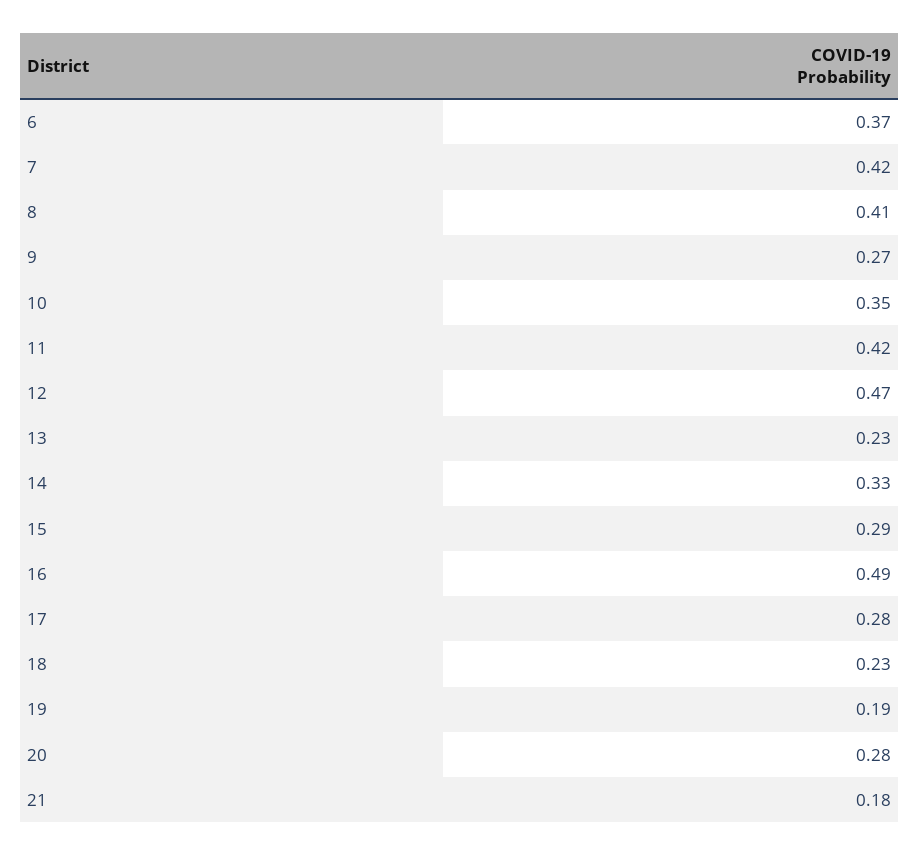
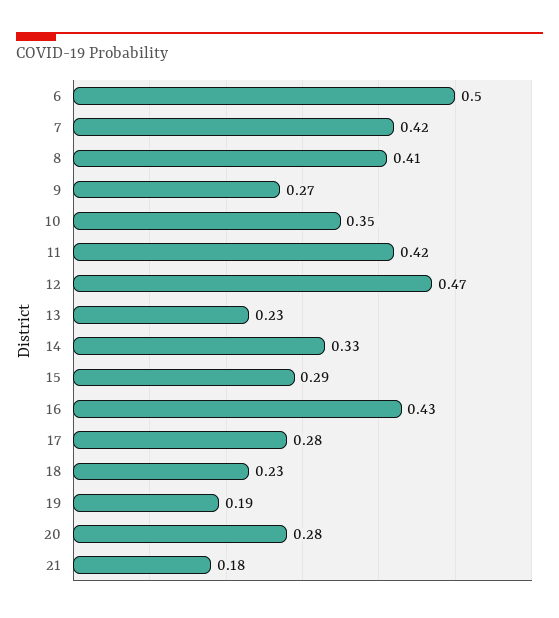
  {
-   "6": 0.37,
+   "6": 0.5,
    "7": 0.42,
    "8": 0.41,
    "9": 0.27,
    "10": 0.35,
    "11": 0.42,
    "12": 0.47,
    "13": 0.23,
    "14": 0.33,
    "15": 0.29,
-   "16": 0.49,
+   "16": 0.43,
    "17": 0.28,
    "18": 0.23,
    "19": 0.19,
    "20": 0.28,
    "21": 0.18
  }

